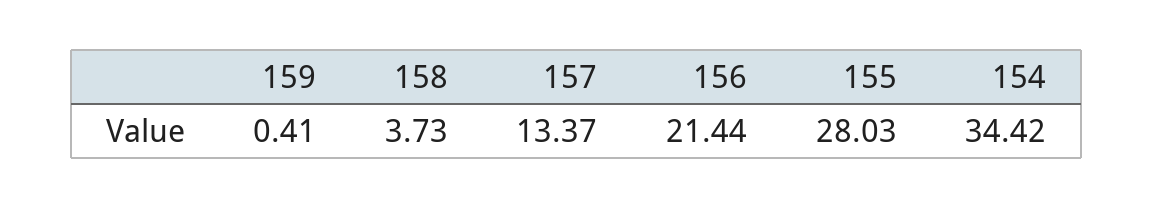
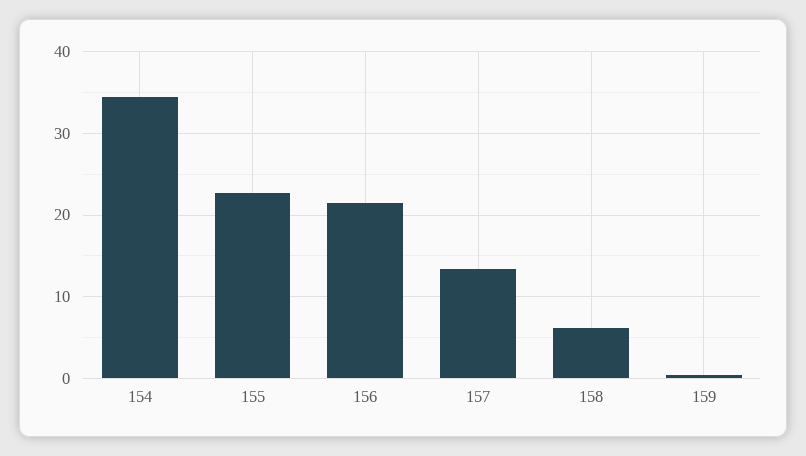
  {
    "159": 0.41,
-   "158": 3.73,
+   "158": 6,
    "157": 13.37,
    "156": 21.44,
-   "155": 28.03,
+   "155": 23,
    "154": 34.42
  }

